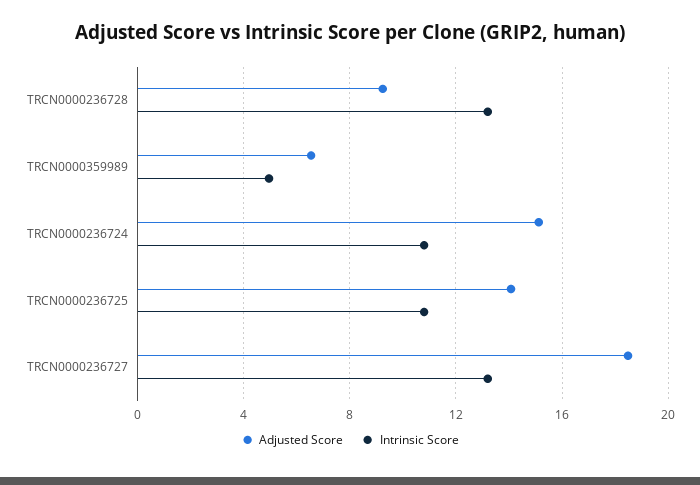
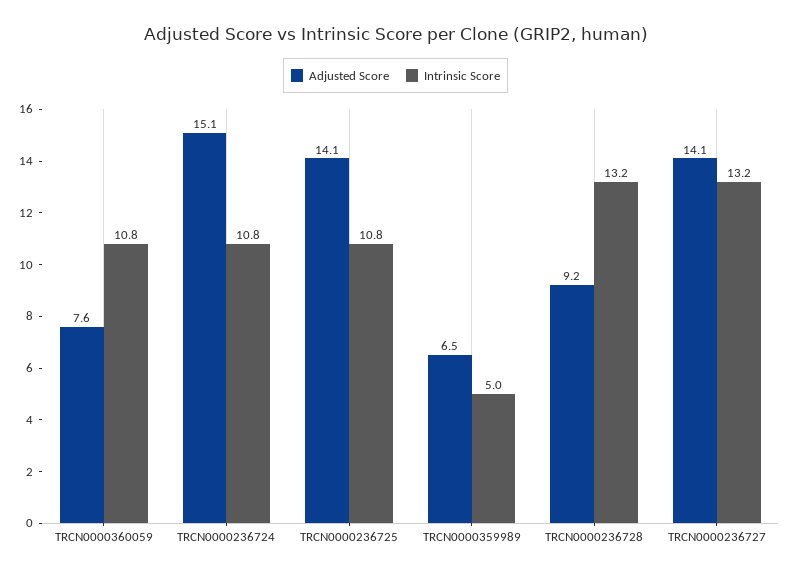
  {
    "Adjusted Score": {
      "TRCN0000236728": 9.2,
      "TRCN0000359989": 6.5,
      "TRCN0000236724": 15.1,
      "TRCN0000236725": 14.1,
-     "TRCN0000236727": 18.5
+     "TRCN0000236727": 14.1,
+     "TRCN0000360059": 7.6
    },
    "Intrinsic Score": {
      "TRCN0000236728": 13.2,
      "TRCN0000359989": 5,
      "TRCN0000236724": 10.8,
      "TRCN0000236725": 10.8,
-     "TRCN0000236727": 13.2
+     "TRCN0000236727": 13.2,
+     "TRCN0000360059": 10.8
    }
  }

